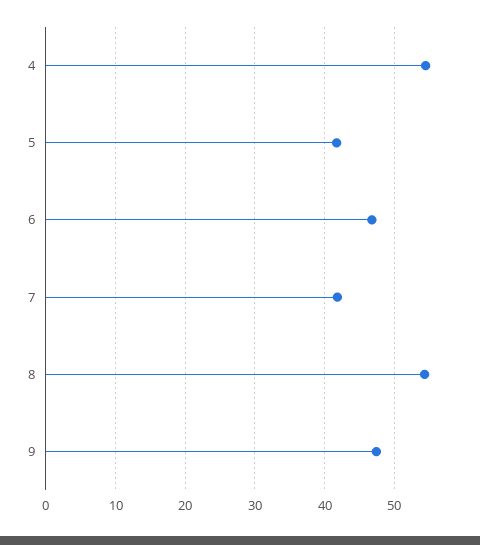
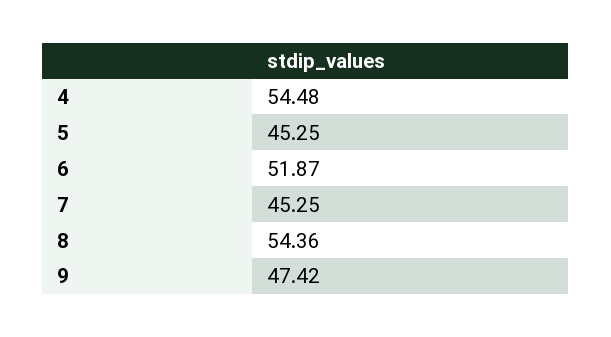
  {
    "4": 54.48,
-   "5": 42,
+   "5": 45.25,
-   "6": 47,
+   "6": 51.87,
-   "7": 42,
+   "7": 45.25,
    "8": 54.36,
    "9": 47.42
  }

